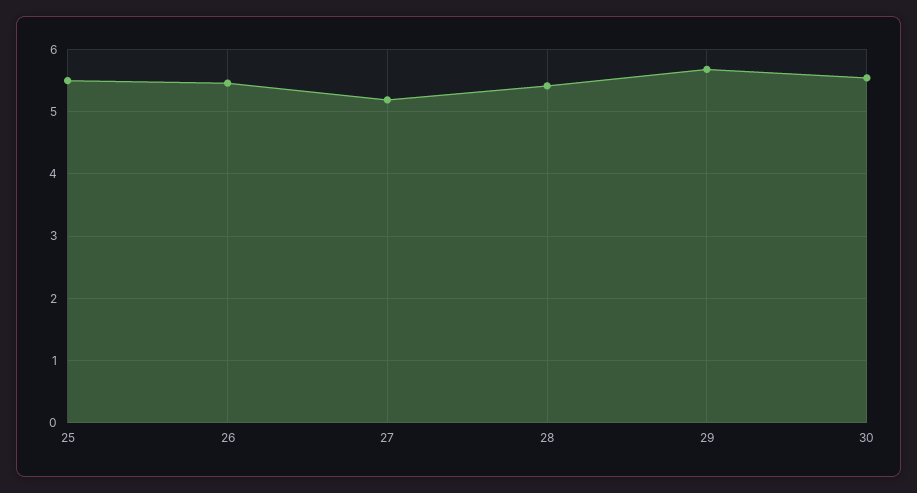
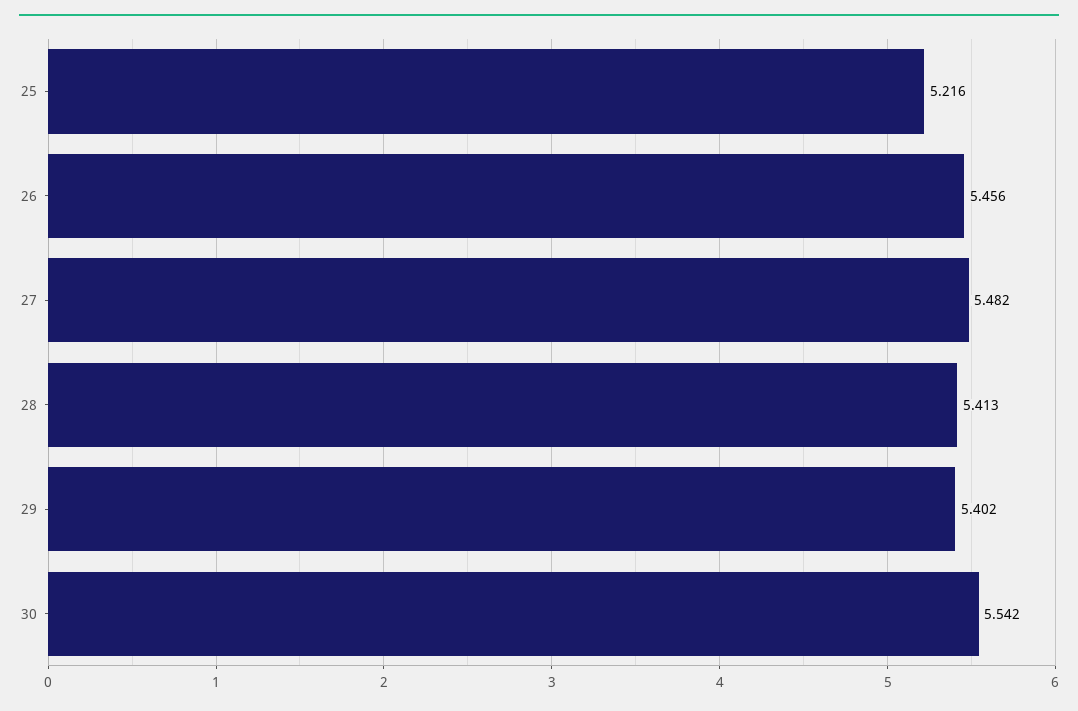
  {
-   "25": 5.5,
+   "25": 5.216,
    "26": 5.456,
-   "27": 5.2,
+   "27": 5.482,
    "28": 5.413,
-   "29": 5.7,
+   "29": 5.402,
    "30": 5.542
  }

